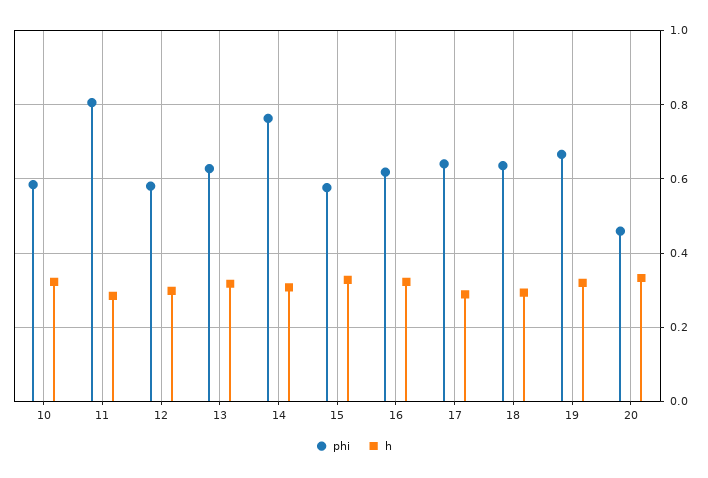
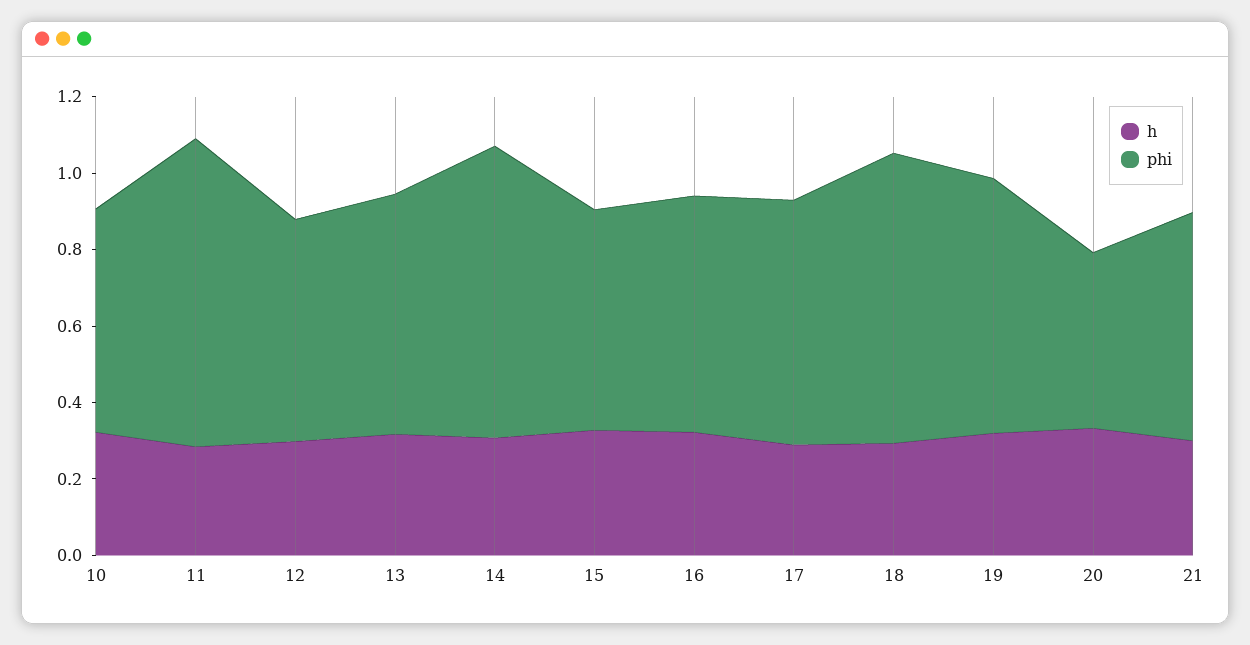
  {
    "phi": {
      "10": 0.58,
      "11": 0.8,
      "12": 0.58,
      "13": 0.62,
      "14": 0.76,
      "15": 0.58,
      "16": 0.62,
      "17": 0.64,
-     "18": 0.64,
+     "18": 0.75,
      "19": 0.66,
-     "20": 0.46
+     "20": 0.46,
+     "21": 0.6
    },
    "h": {
      "10": 0.32,
      "11": 0.28,
      "12": 0.3,
      "13": 0.32,
      "14": 0.3,
      "15": 0.32,
      "16": 0.32,
      "17": 0.28,
      "18": 0.3,
      "19": 0.32,
-     "20": 0.34
+     "20": 0.34,
+     "21": 0.3
    }
  }

